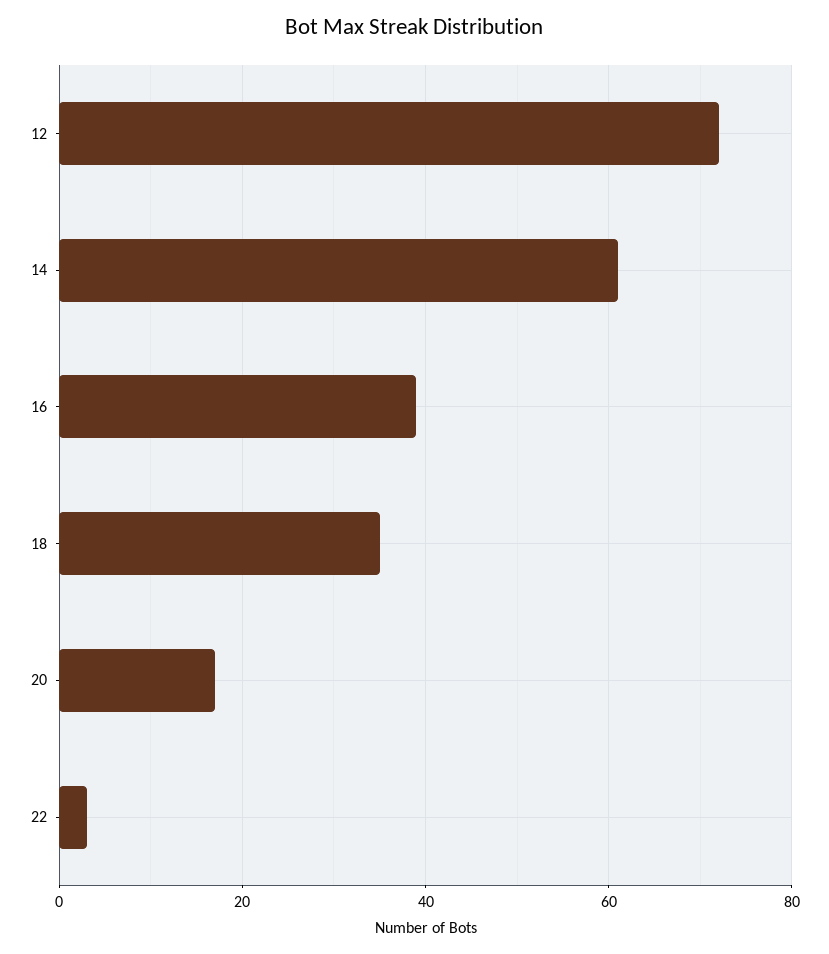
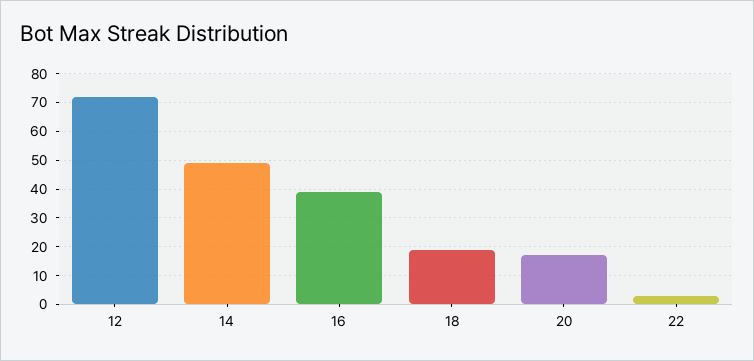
  {
    "12": 70,
-   "14": 60,
+   "14": 50,
    "16": 40,
-   "18": 35,
+   "18": 20,
    "20": 15,
    "22": 5
  }

